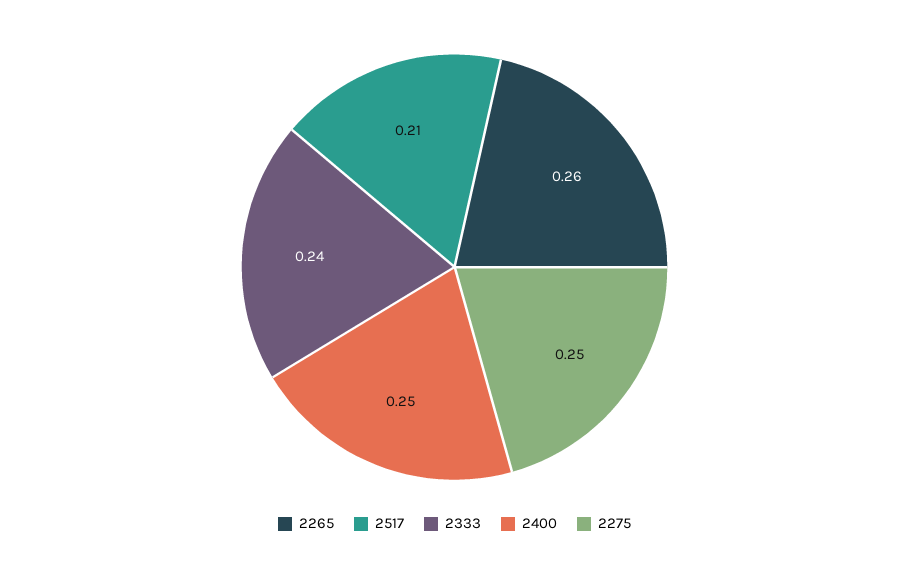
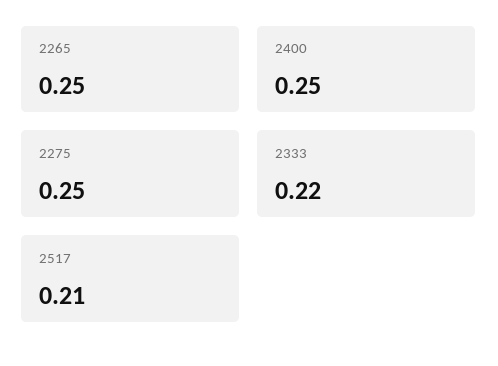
  {
-   "2265": 0.26,
+   "2265": 0.25,
    "2517": 0.21,
-   "2333": 0.24,
+   "2333": 0.22,
    "2400": 0.25,
    "2275": 0.25
  }

